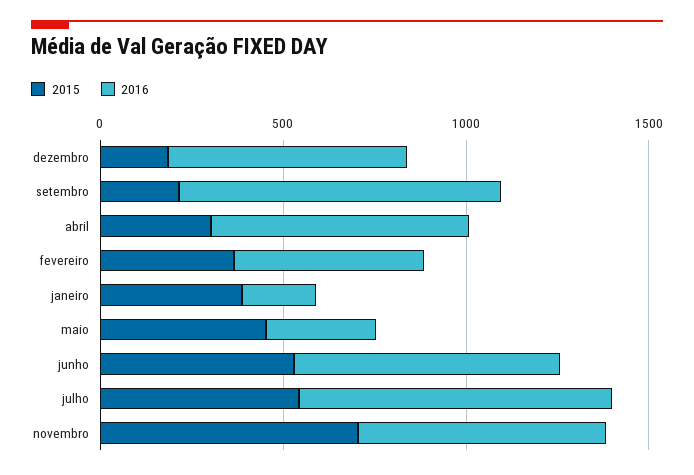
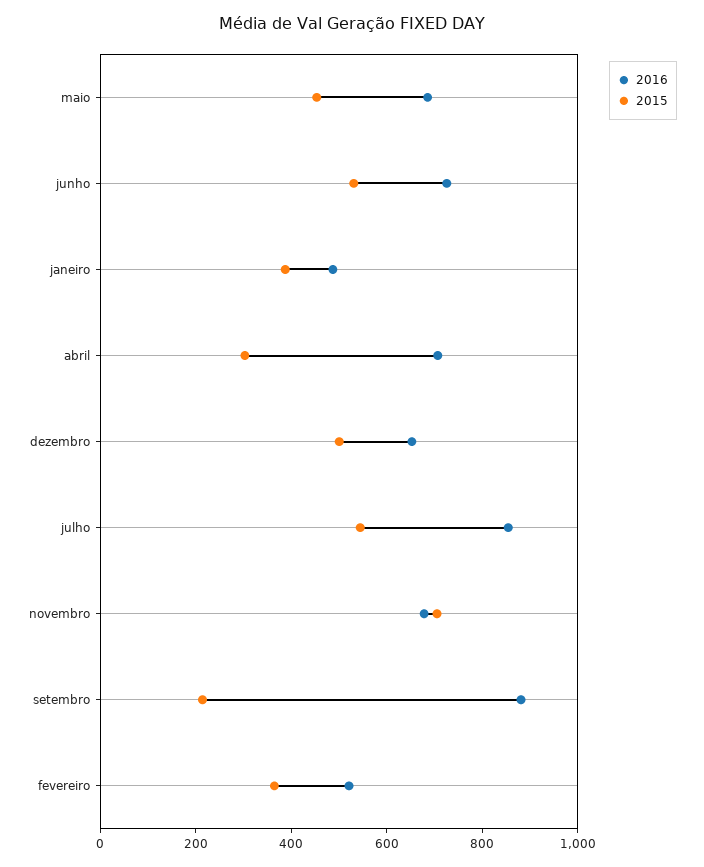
  {
    "2015": {
-     "dezembro": 200,
+     "dezembro": 500,
      "setembro": 200,
      "abril": 300,
      "fevereiro": 350,
      "janeiro": 400,
      "maio": 450,
      "junho": 550,
      "julho": 550,
      "novembro": 700
    },
    "2016": {
      "dezembro": 650,
      "setembro": 900,
      "abril": 700,
      "fevereiro": 500,
-     "janeiro": 200,
+     "janeiro": 500,
-     "maio": 300,
+     "maio": 700,
      "junho": 750,
      "julho": 850,
      "novembro": 700
    }
  }

